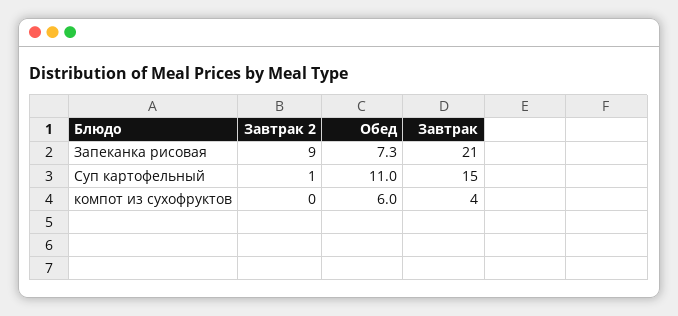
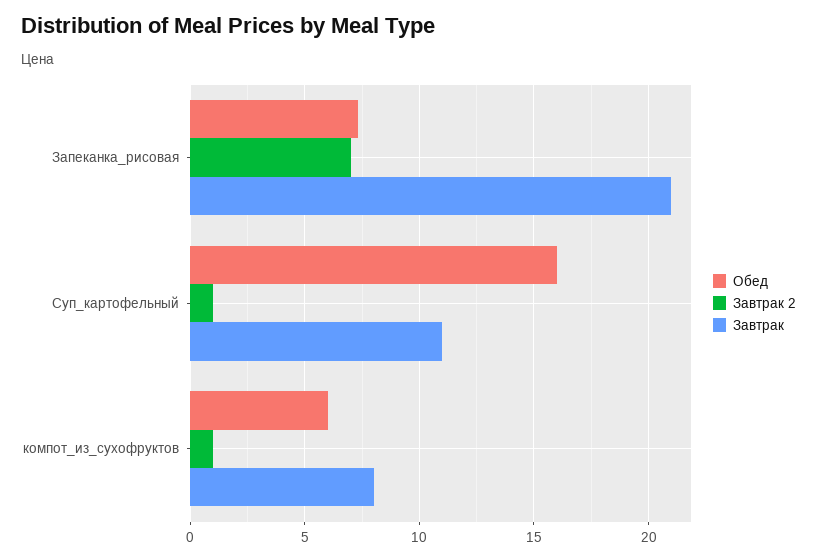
  {
    "Завтрак 2": {
-     "Запеканка рисовая": 9,
+     "Запеканка рисовая": 7,
      "Суп картофельный": 1,
-     "компот из сухофруктов": 0
+     "компот из сухофруктов": 1
    },
    "Обед": {
      "Запеканка рисовая": 7.3,
-     "Суп картофельный": 11,
+     "Суп картофельный": 16,
      "компот из сухофруктов": 6
    },
    "Завтрак": {
      "Запеканка рисовая": 21,
-     "Суп картофельный": 15,
+     "Суп картофельный": 11,
-     "компот из сухофруктов": 4
+     "компот из сухофруктов": 8
    }
  }

